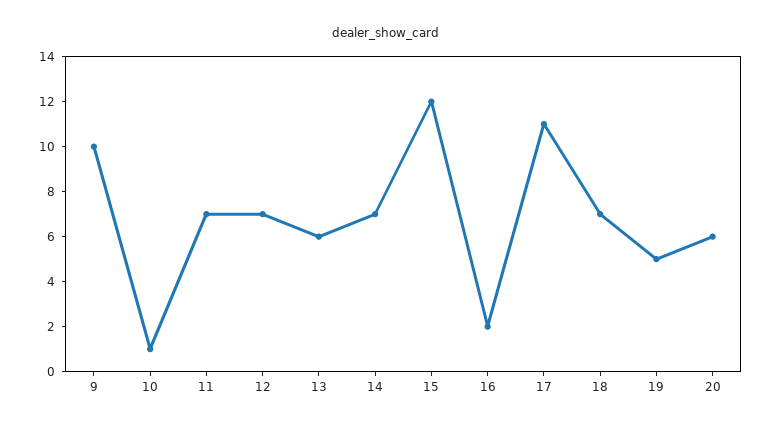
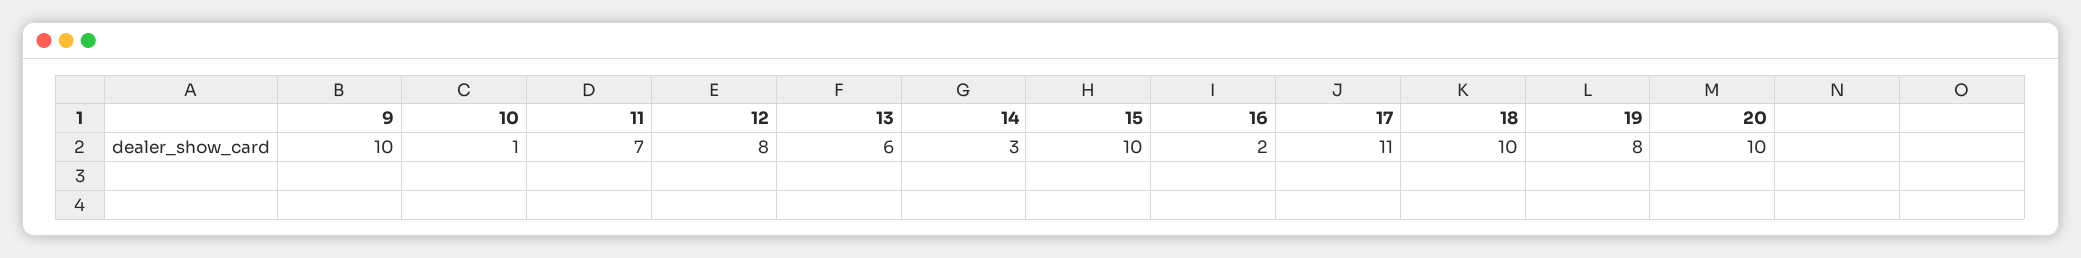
  {
    "9": 10,
    "10": 1,
    "11": 7,
-   "12": 7,
+   "12": 8,
    "13": 6,
-   "14": 7,
+   "14": 3,
-   "15": 12,
+   "15": 10,
    "16": 2,
    "17": 11,
-   "18": 7,
+   "18": 10,
-   "19": 5,
+   "19": 8,
-   "20": 6
+   "20": 10
  }

